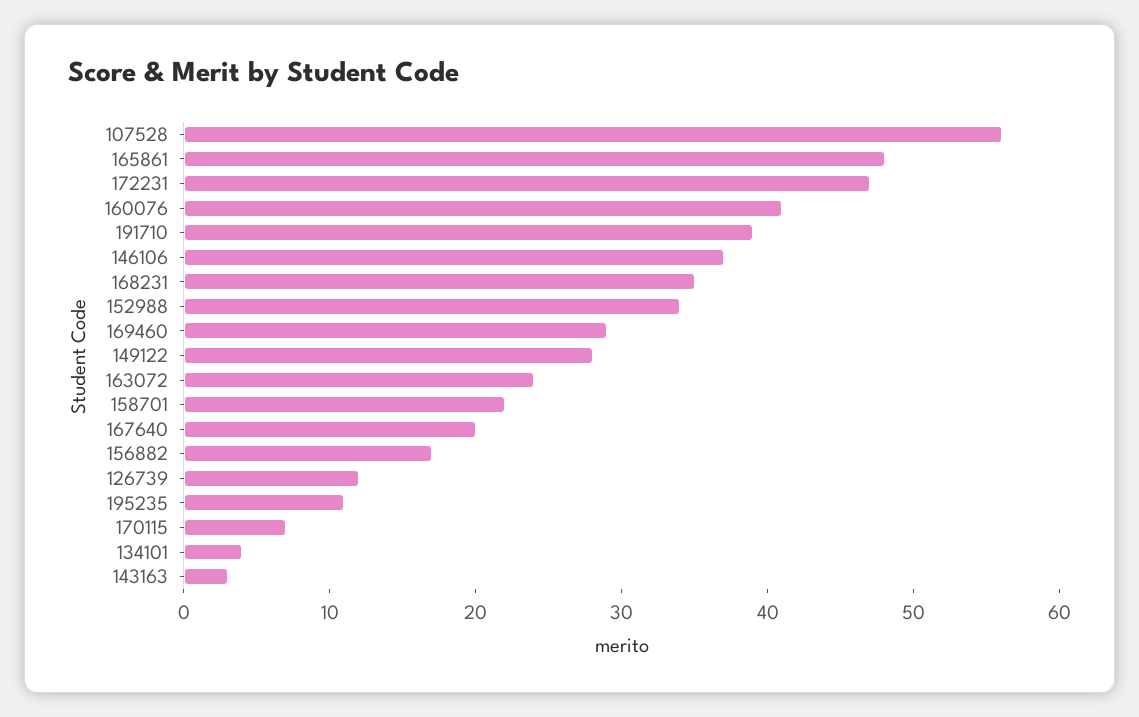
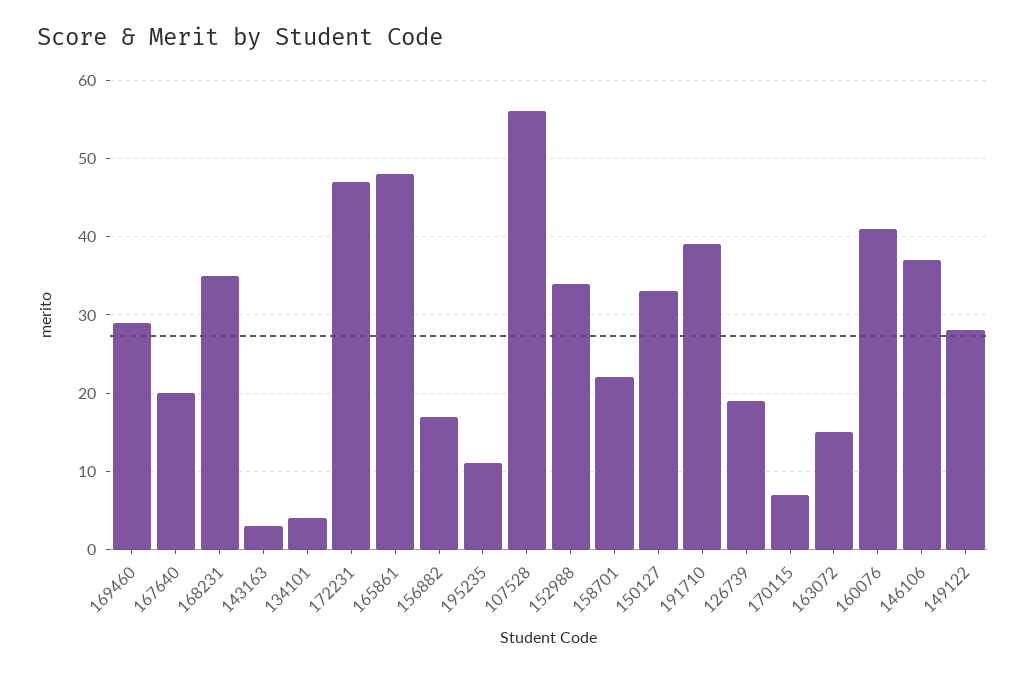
  {
    "107528": 56,
    "165861": 48,
    "172231": 47,
    "160076": 41,
    "191710": 39,
    "146106": 37,
    "168231": 35,
    "152988": 34,
    "169460": 29,
    "149122": 28,
-   "163072": 24,
+   "163072": 15,
    "158701": 22,
    "167640": 20,
    "156882": 17,
-   "126739": 12,
+   "126739": 19,
    "195235": 11,
    "170115": 7,
    "134101": 4,
-   "143163": 3
+   "143163": 3,
+   "150127": 33
  }

